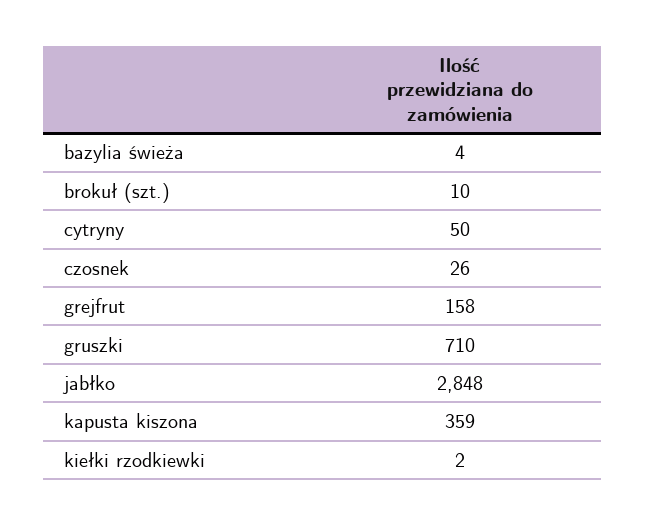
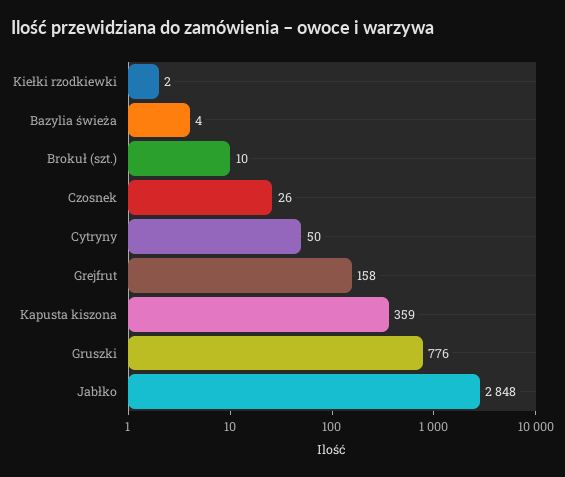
  {
    "bazylia świeża": 4,
    "brokuł (szt.)": 10,
    "cytryny": 50,
    "czosnek": 26,
    "grejfrut": 158,
-   "gruszki": 710,
+   "gruszki": 776,
    "jabłko": 2848,
    "kapusta kiszona": 359,
    "kiełki rzodkiewki": 2
  }

